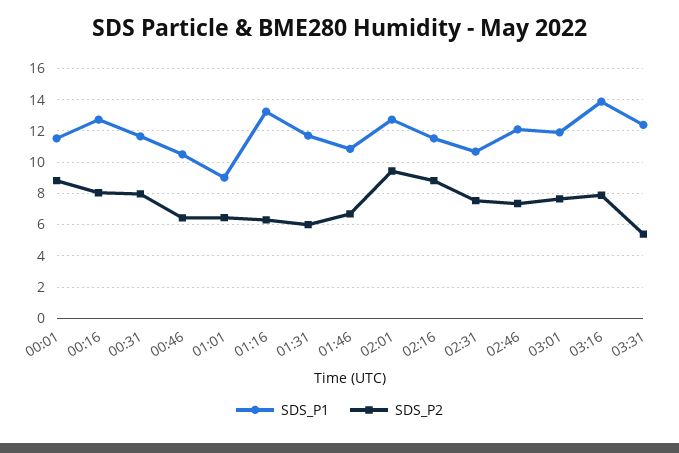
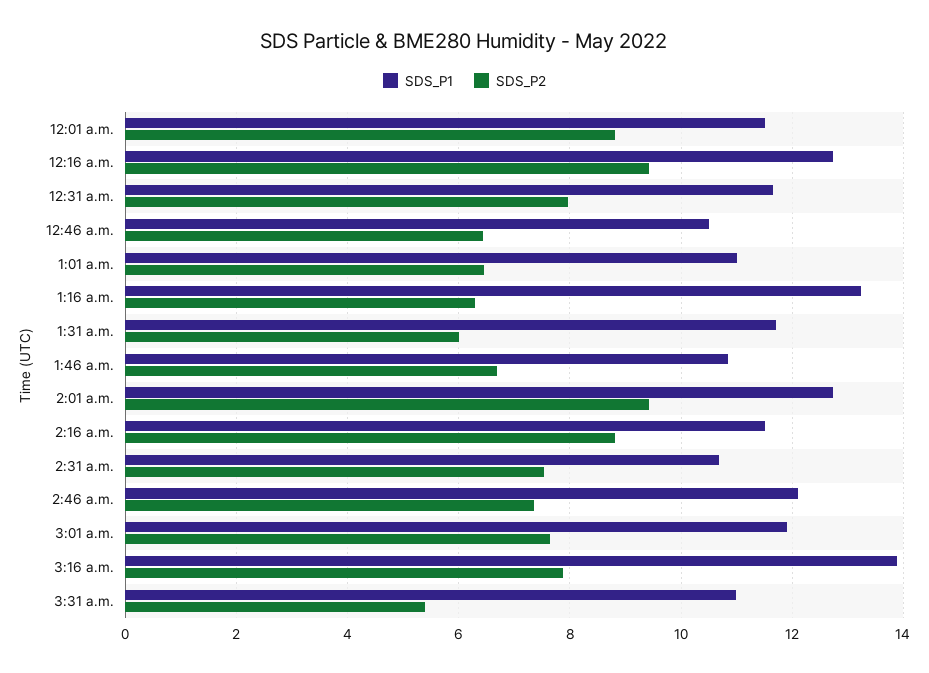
  {
    "SDS_P1": {
      "00:01": 11.6,
      "00:16": 12.8,
      "00:31": 11.6,
      "00:46": 10.6,
-     "01:01": 9,
+     "01:01": 11,
      "01:16": 13.2,
      "01:31": 11.8,
      "01:46": 10.8,
      "02:01": 12.8,
      "02:16": 11.6,
      "02:31": 10.6,
      "02:46": 12.2,
      "03:01": 12,
      "03:16": 13.8,
-     "03:31": 12.5
+     "03:31": 11
    },
    "SDS_P2": {
      "00:01": 8.8,
-     "00:16": 8,
+     "00:16": 9.4,
      "00:31": 8,
      "00:46": 6.4,
      "01:01": 6.4,
      "01:16": 6.4,
      "01:31": 6,
      "01:46": 6.6,
      "02:01": 9.4,
      "02:16": 8.8,
      "02:31": 7.6,
      "02:46": 7.4,
      "03:01": 7.6,
      "03:16": 7.8,
      "03:31": 5.4
    }
  }

